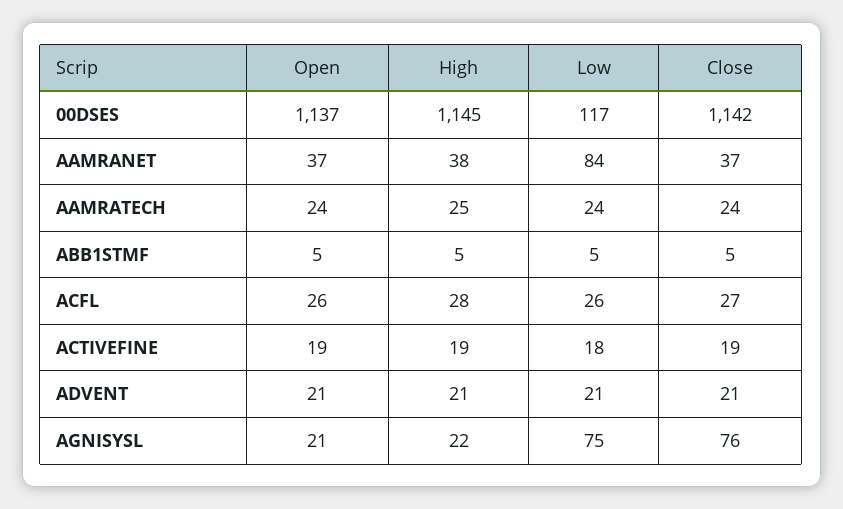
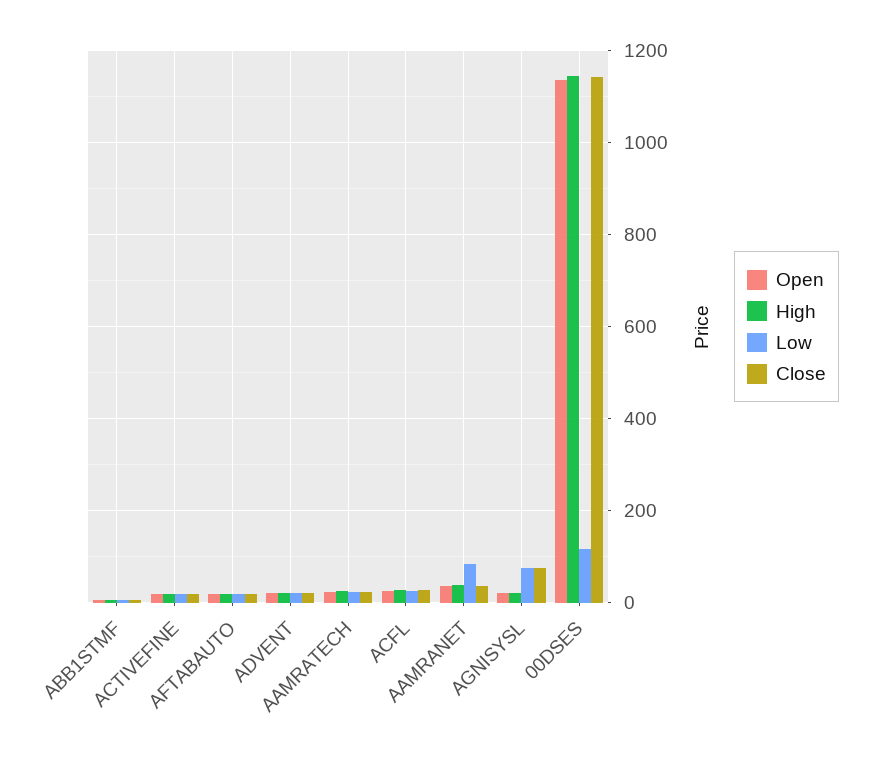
  {
    "Open": {
      "00DSES": 1137,
      "AAMRANET": 37,
      "AAMRATECH": 24,
      "ABB1STMF": 5,
      "ACFL": 26,
      "ACTIVEFINE": 19,
      "ADVENT": 21,
-     "AGNISYSL": 21
+     "AGNISYSL": 21,
+     "AFTABAUTO": 20
    },
    "High": {
      "00DSES": 1145,
      "AAMRANET": 38,
      "AAMRATECH": 25,
      "ABB1STMF": 5,
      "ACFL": 28,
      "ACTIVEFINE": 19,
      "ADVENT": 21,
-     "AGNISYSL": 22
+     "AGNISYSL": 22,
+     "AFTABAUTO": 20
    },
    "Low": {
      "00DSES": 117,
      "AAMRANET": 84,
      "AAMRATECH": 24,
      "ABB1STMF": 5,
      "ACFL": 26,
      "ACTIVEFINE": 18,
      "ADVENT": 21,
-     "AGNISYSL": 75
+     "AGNISYSL": 75,
+     "AFTABAUTO": 20
    },
    "Close": {
      "00DSES": 1142,
      "AAMRANET": 37,
      "AAMRATECH": 24,
      "ABB1STMF": 5,
      "ACFL": 27,
      "ACTIVEFINE": 19,
      "ADVENT": 21,
-     "AGNISYSL": 76
+     "AGNISYSL": 76,
+     "AFTABAUTO": 20
    }
  }

